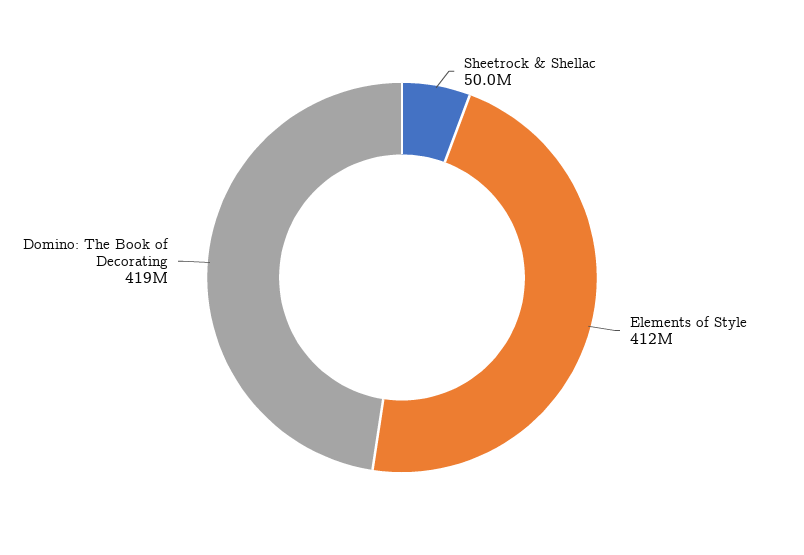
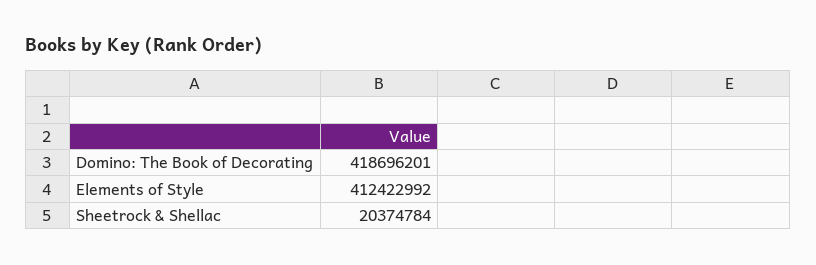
  {
-   "Sheetrock & Shellac": 50000000,
+   "Sheetrock & Shellac": 20374784,
    "Elements of Style": 412422992,
    "Domino: The Book of Decorating": 418696201
  }

